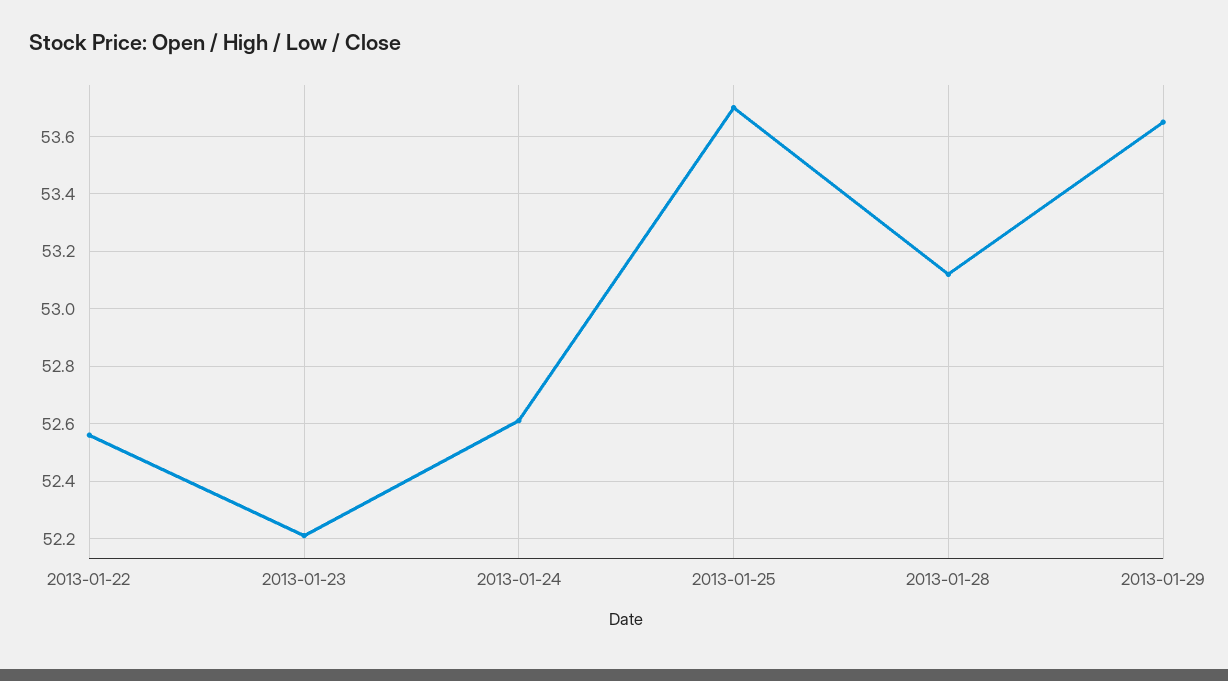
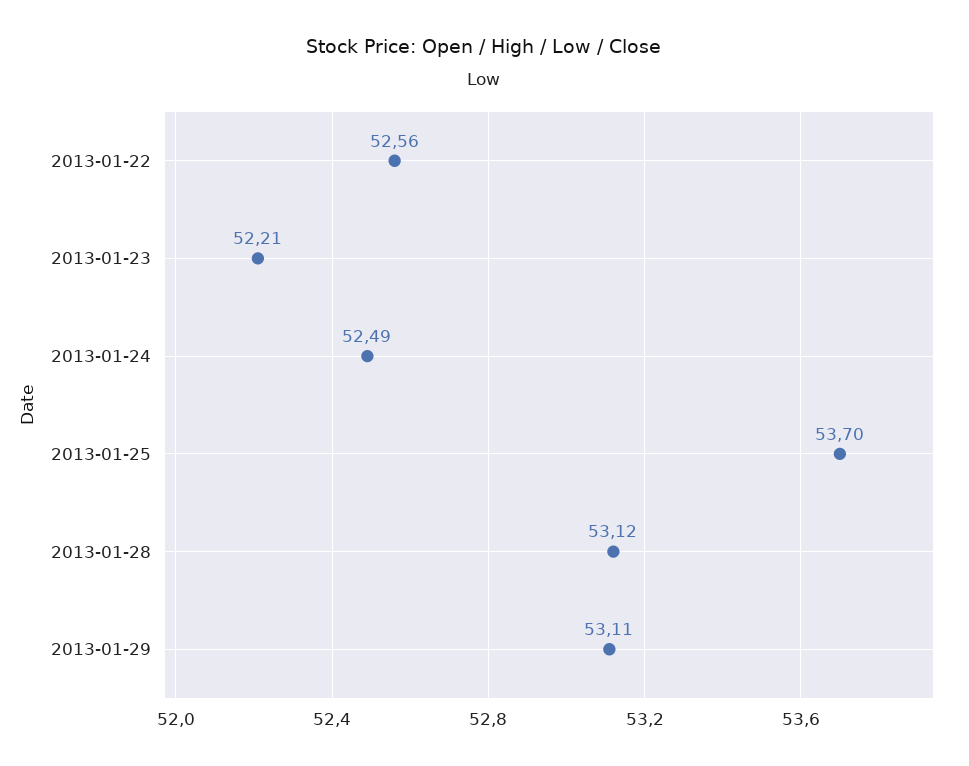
  {
    "2013-01-22": 52.56,
    "2013-01-23": 52.21,
-   "2013-01-24": 52.6,
+   "2013-01-24": 52.49,
    "2013-01-25": 53.7,
    "2013-01-28": 53.12,
-   "2013-01-29": 53.65
+   "2013-01-29": 53.11
  }

